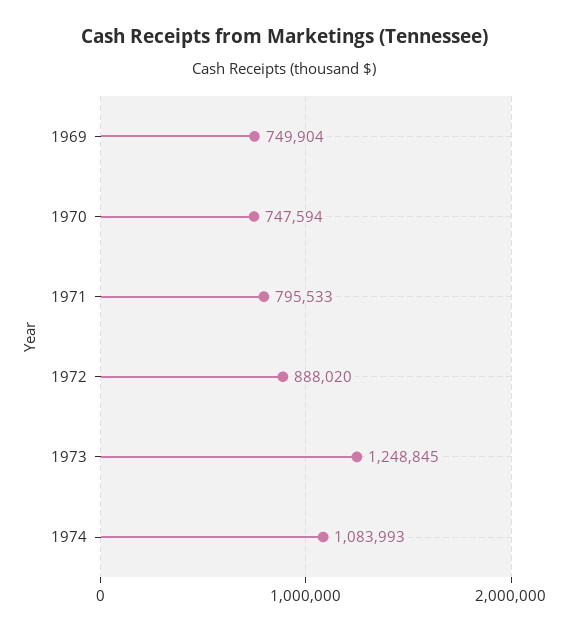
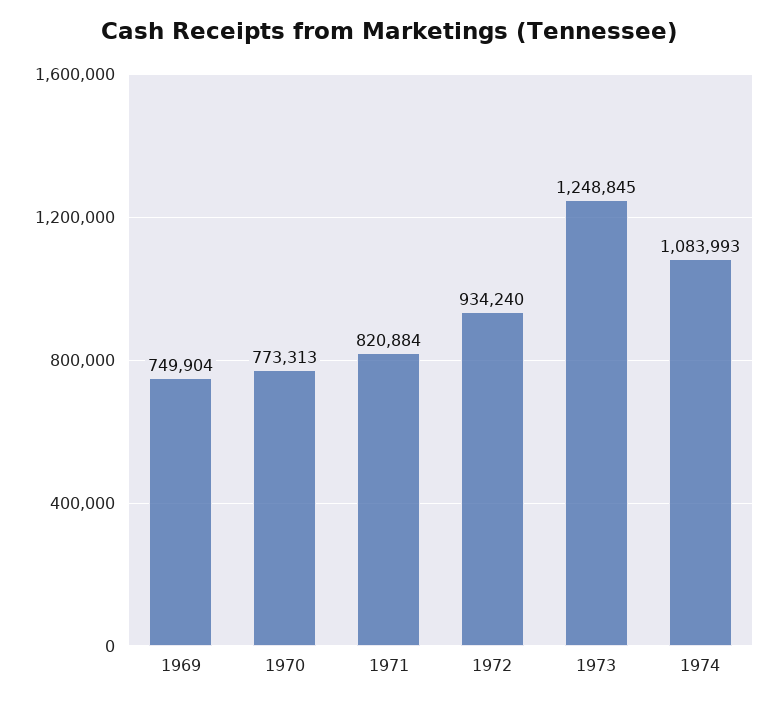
  {
    "1969": 749904,
-   "1970": 747594,
+   "1970": 773313,
-   "1971": 795533,
+   "1971": 820884,
-   "1972": 888020,
+   "1972": 934240,
    "1973": 1248845,
    "1974": 1083993
  }

